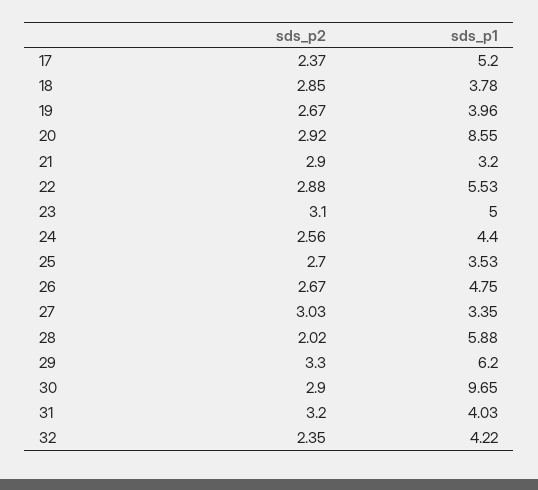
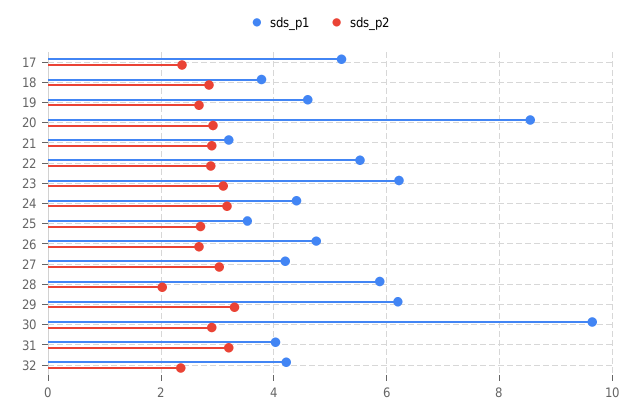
  {
    "sds_p2": {
      "17": 2.37,
      "18": 2.85,
      "19": 2.67,
      "20": 2.92,
      "21": 2.9,
      "22": 2.88,
      "23": 3.1,
-     "24": 2.56,
+     "24": 3.2,
      "25": 2.7,
      "26": 2.67,
      "27": 3.03,
      "28": 2.02,
      "29": 3.3,
      "30": 2.9,
      "31": 3.2,
      "32": 2.35
    },
    "sds_p1": {
      "17": 5.2,
      "18": 3.78,
-     "19": 3.96,
+     "19": 4.6,
      "20": 8.55,
      "21": 3.2,
      "22": 5.53,
-     "23": 5,
+     "23": 6.2,
      "24": 4.4,
      "25": 3.53,
      "26": 4.75,
-     "27": 3.35,
+     "27": 4.2,
      "28": 5.88,
      "29": 6.2,
      "30": 9.65,
      "31": 4.03,
      "32": 4.22
    }
  }

